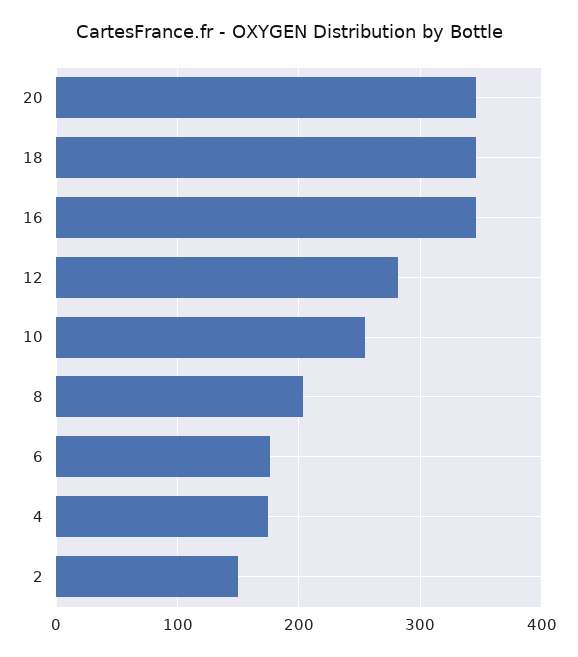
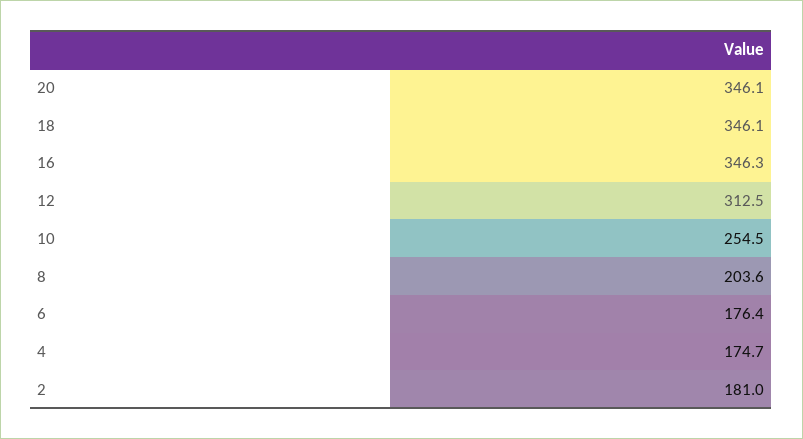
  {
    "20": 346.1,
    "18": 346.1,
    "16": 346.3,
-   "12": 280,
+   "12": 312.5,
    "10": 254.5,
    "8": 203.6,
    "6": 176.4,
    "4": 174.7,
-   "2": 150
+   "2": 181
  }

